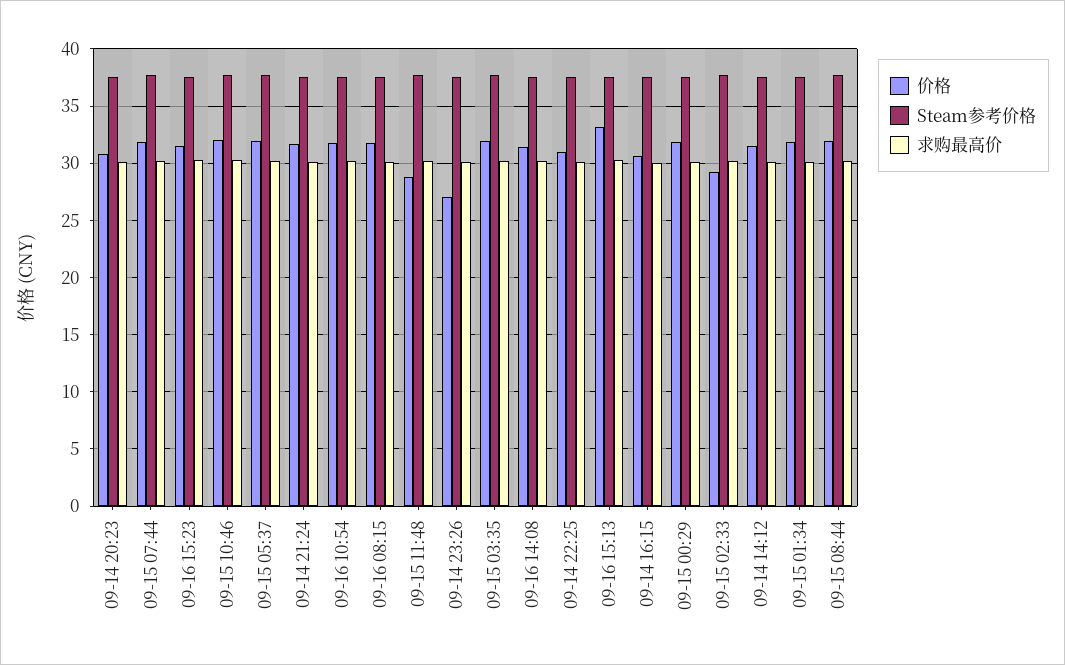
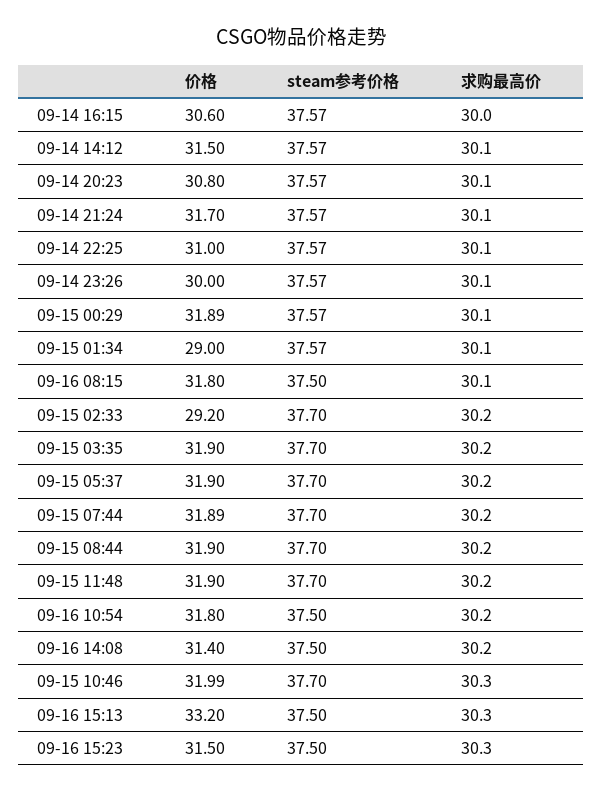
  {
    "价格": {
      "09-14 20:23": 30.8,
      "09-15 07:44": 31.89,
      "09-16 15:23": 31.5,
      "09-15 10:46": 31.99,
      "09-15 05:37": 31.9,
      "09-14 21:24": 31.7,
      "09-16 10:54": 31.8,
      "09-16 08:15": 31.8,
-     "09-15 11:48": 29,
+     "09-15 11:48": 31.9,
-     "09-14 23:26": 27,
+     "09-14 23:26": 30,
      "09-15 03:35": 31.9,
      "09-16 14:08": 31.4,
      "09-14 22:25": 31,
      "09-16 15:13": 33.2,
      "09-14 16:15": 30.6,
      "09-15 00:29": 31.89,
      "09-15 02:33": 29.2,
      "09-14 14:12": 31.5,
-     "09-15 01:34": 32,
+     "09-15 01:34": 29,
      "09-15 08:44": 31.9
    },
    "Steam参考价格": {
      "09-14 20:23": 37.57,
      "09-15 07:44": 37.7,
      "09-16 15:23": 37.5,
      "09-15 10:46": 37.7,
      "09-15 05:37": 37.7,
      "09-14 21:24": 37.57,
      "09-16 10:54": 37.5,
      "09-16 08:15": 37.5,
      "09-15 11:48": 37.7,
      "09-14 23:26": 37.57,
      "09-15 03:35": 37.7,
      "09-16 14:08": 37.5,
      "09-14 22:25": 37.57,
      "09-16 15:13": 37.5,
      "09-14 16:15": 37.57,
      "09-15 00:29": 37.57,
      "09-15 02:33": 37.7,
      "09-14 14:12": 37.57,
      "09-15 01:34": 37.57,
      "09-15 08:44": 37.7
    },
    "求购最高价": {
      "09-14 20:23": 30.1,
      "09-15 07:44": 30.2,
      "09-16 15:23": 30.3,
      "09-15 10:46": 30.3,
      "09-15 05:37": 30.2,
      "09-14 21:24": 30.1,
      "09-16 10:54": 30.2,
      "09-16 08:15": 30.1,
      "09-15 11:48": 30.2,
      "09-14 23:26": 30.1,
      "09-15 03:35": 30.2,
      "09-16 14:08": 30.2,
      "09-14 22:25": 30.1,
      "09-16 15:13": 30.3,
      "09-14 16:15": 30,
      "09-15 00:29": 30.1,
      "09-15 02:33": 30.2,
      "09-14 14:12": 30.1,
      "09-15 01:34": 30.1,
      "09-15 08:44": 30.2
    }
  }

